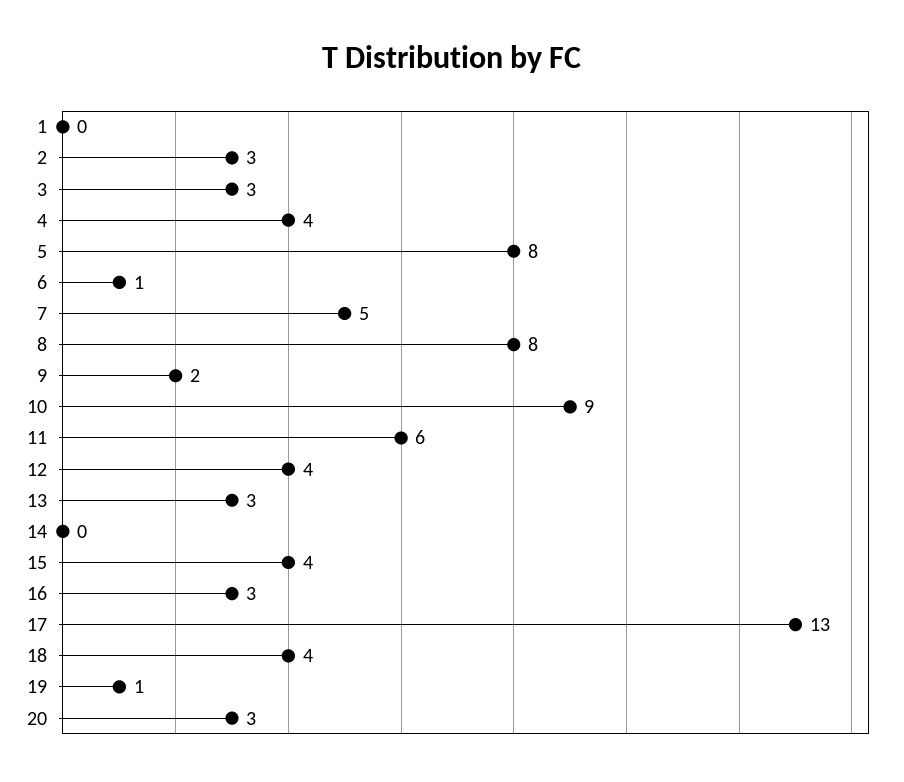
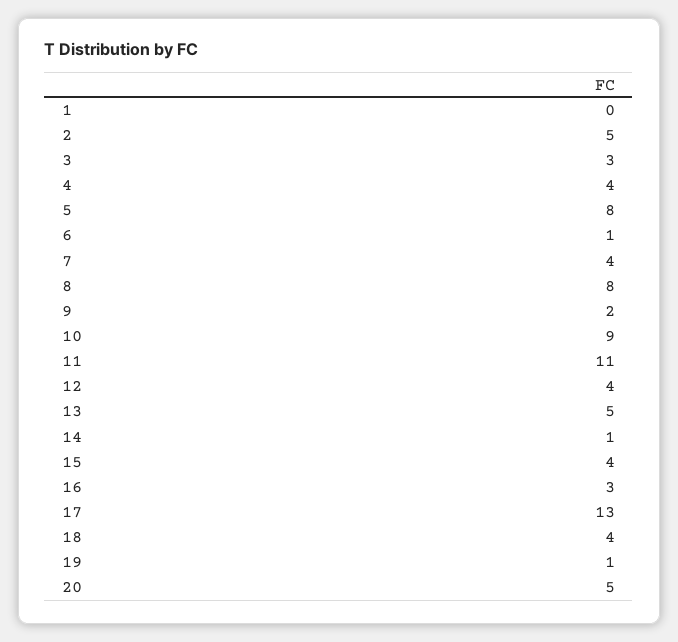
  {
    "1": 0,
-   "2": 3,
+   "2": 5,
    "3": 3,
    "4": 4,
    "5": 8,
    "6": 1,
-   "7": 5,
+   "7": 4,
    "8": 8,
    "9": 2,
    "10": 9,
-   "11": 6,
+   "11": 11,
    "12": 4,
-   "13": 3,
+   "13": 5,
-   "14": 0,
+   "14": 1,
    "15": 4,
    "16": 3,
    "17": 13,
    "18": 4,
    "19": 1,
-   "20": 3
+   "20": 5
  }

